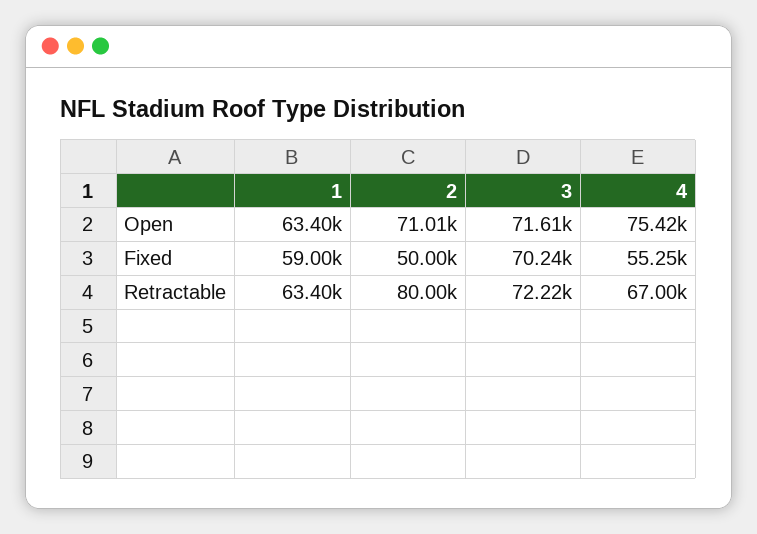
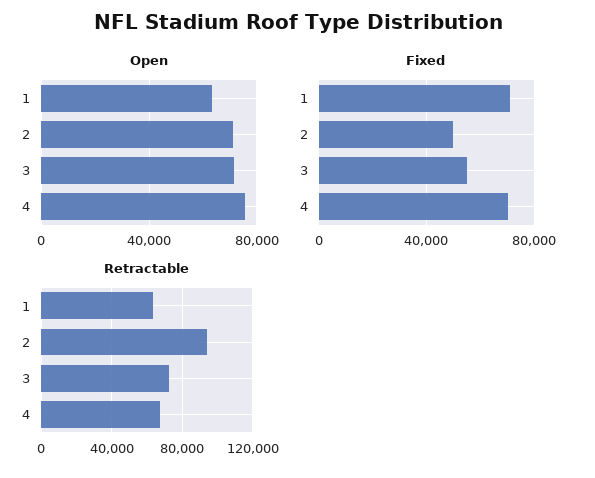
  {
    "Open": {
      "1": 63400,
      "2": 71010,
      "3": 71610,
      "4": 75420
    },
    "Fixed": {
-     "1": 59000,
+     "1": 70000,
      "2": 50000,
-     "3": 70240,
+     "3": 55000,
-     "4": 55250
+     "4": 70000
    },
    "Retractable": {
      "1": 63400,
-     "2": 80000,
+     "2": 95000,
      "3": 72220,
      "4": 67000
    }
  }

